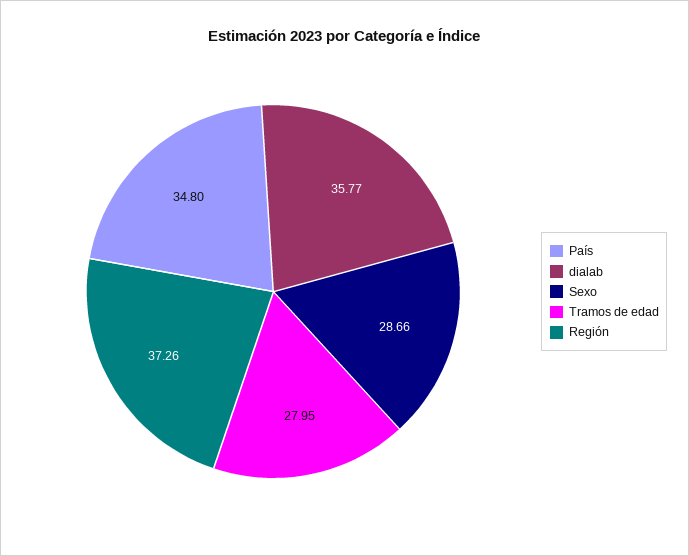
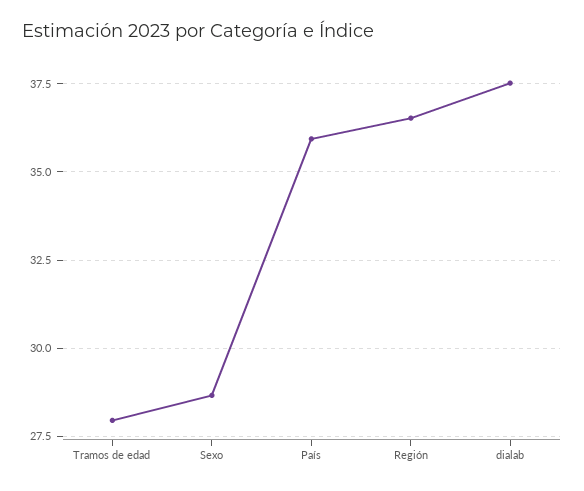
  {
-   "País": 34.8,
+   "País": 36,
-   "dialab": 35.77,
+   "dialab": 37.5,
    "Sexo": 28.66,
    "Tramos de edad": 27.95,
-   "Región": 37.26
+   "Región": 36.5
  }

